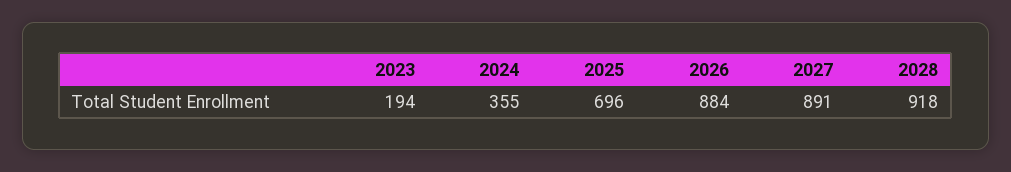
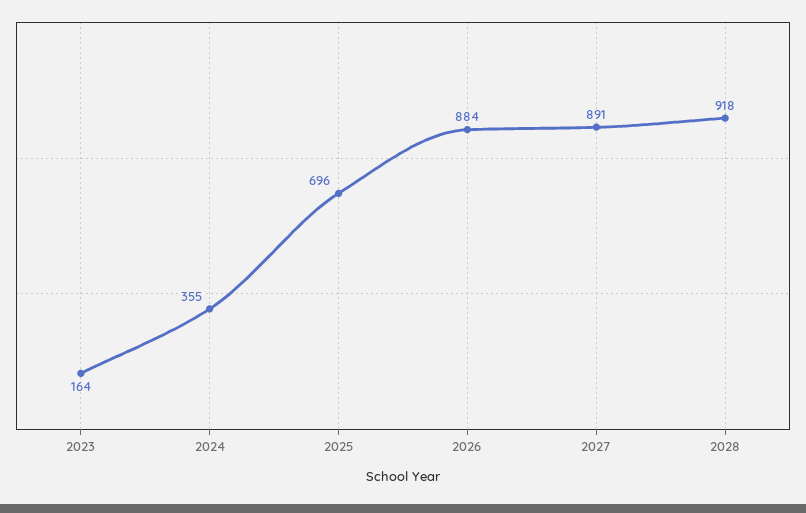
  {
-   "2023": 194,
+   "2023": 164,
    "2024": 355,
    "2025": 696,
    "2026": 884,
    "2027": 891,
    "2028": 918
  }

